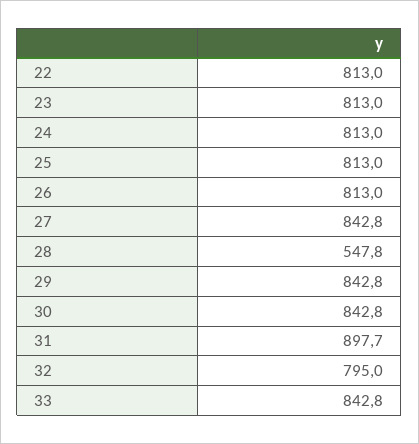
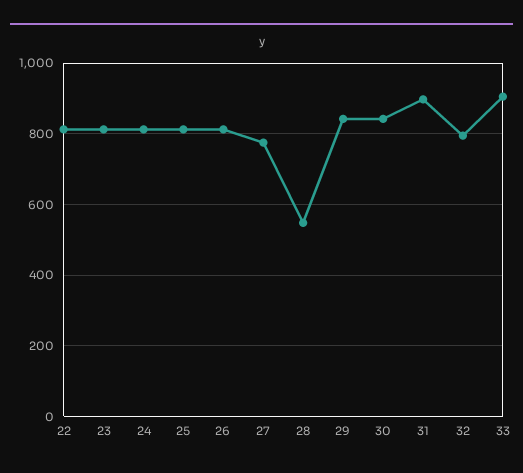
  {
    "22": 813,
    "23": 813,
    "24": 813,
    "25": 813,
    "26": 813,
-   "27": 842.8,
+   "27": 780,
    "28": 547.8,
    "29": 842.8,
    "30": 842.8,
    "31": 897.7,
    "32": 795,
-   "33": 842.8
+   "33": 900
  }

